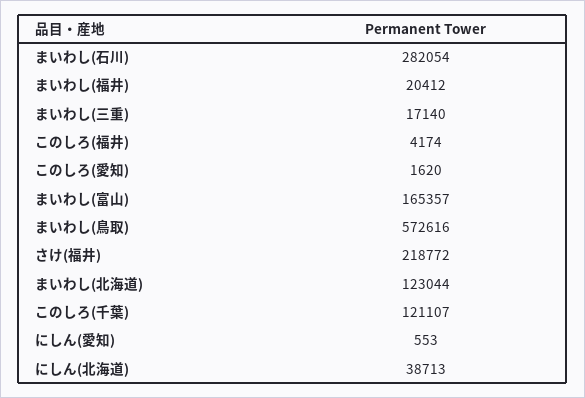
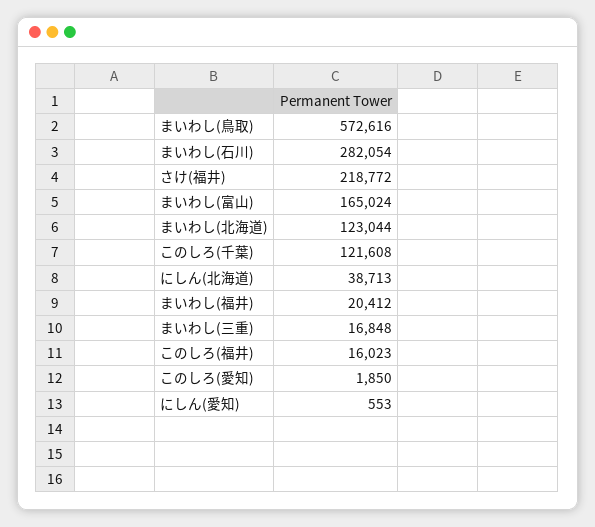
  {
    "まいわし(石川)": 282054,
    "まいわし(福井)": 20412,
-   "まいわし(三重)": 17140,
+   "まいわし(三重)": 16848,
-   "このしろ(福井)": 4174,
+   "このしろ(福井)": 16023,
-   "このしろ(愛知)": 1620,
+   "このしろ(愛知)": 1850,
-   "まいわし(富山)": 165357,
+   "まいわし(富山)": 165024,
    "まいわし(鳥取)": 572616,
    "さけ(福井)": 218772,
    "まいわし(北海道)": 123044,
-   "このしろ(千葉)": 121107,
+   "このしろ(千葉)": 121608,
    "にしん(愛知)": 553,
    "にしん(北海道)": 38713
  }

